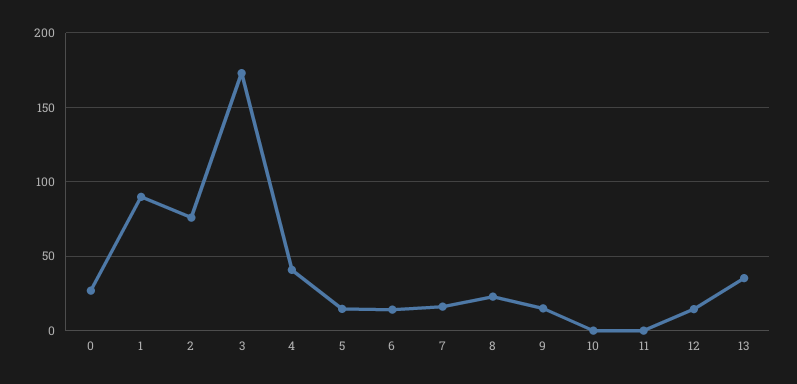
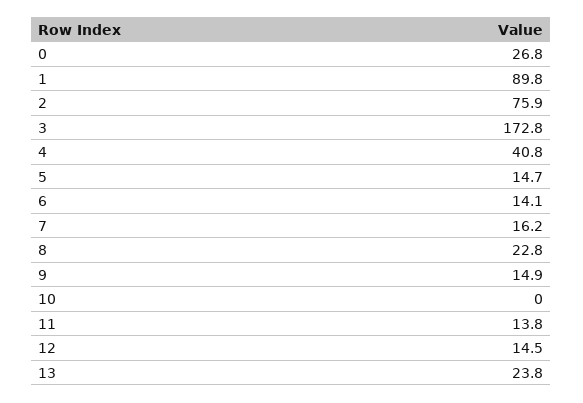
  {
    "0": 26.8,
    "1": 89.8,
    "2": 75.9,
    "3": 172.8,
    "4": 40.8,
    "5": 14.7,
    "6": 14.1,
    "7": 16.2,
    "8": 22.8,
    "9": 14.9,
    "10": 0,
-   "11": 0,
+   "11": 13.8,
    "12": 14.5,
-   "13": 35
+   "13": 23.8
  }

